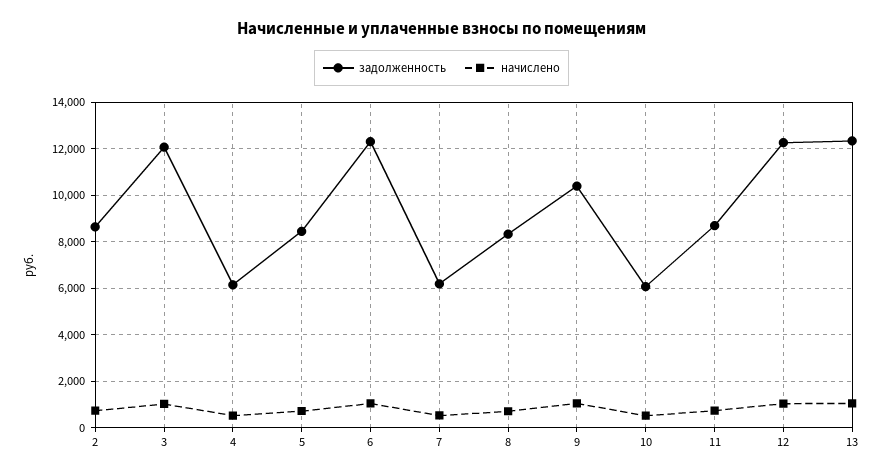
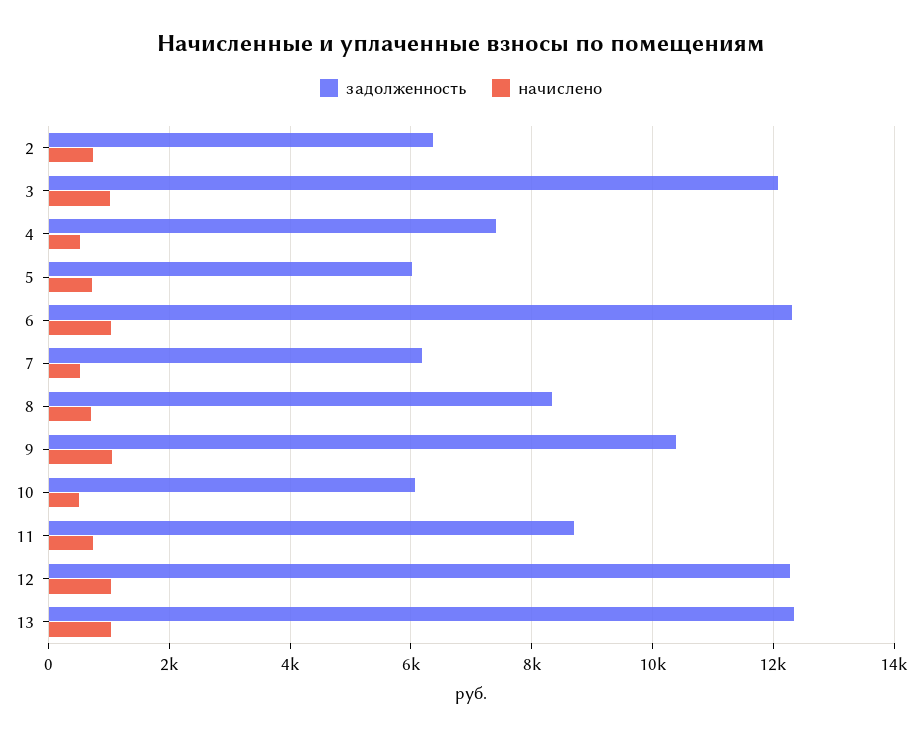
  {
    "задолженность": {
-     "2": 8500,
+     "2": 6400,
      "3": 12000,
-     "4": 6000,
+     "4": 7400,
-     "5": 8500,
+     "5": 6000,
      "6": 12400,
      "7": 6200,
      "8": 8400,
      "9": 10400,
      "10": 6000,
      "11": 8600,
      "12": 12200,
      "13": 12400
    },
    "начислено": {
      "2": 800,
      "3": 1000,
      "4": 600,
      "5": 800,
      "6": 1000,
      "7": 600,
      "8": 800,
      "9": 1000,
      "10": 600,
      "11": 800,
      "12": 1000,
      "13": 1000
    }
  }

